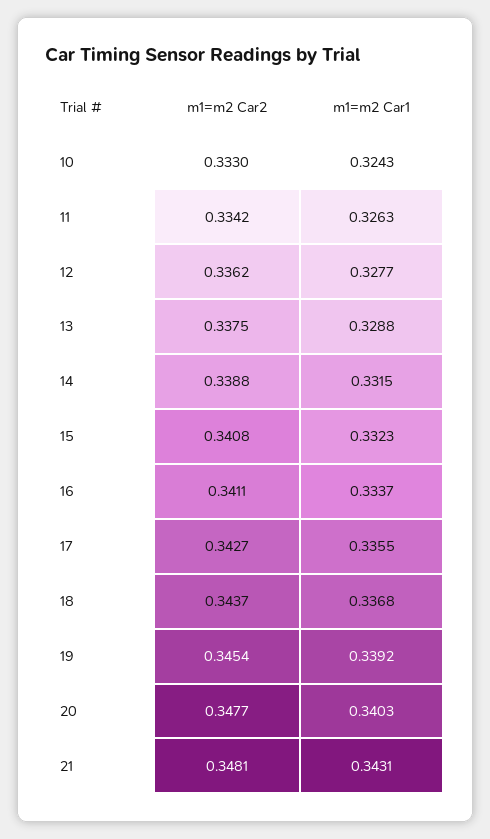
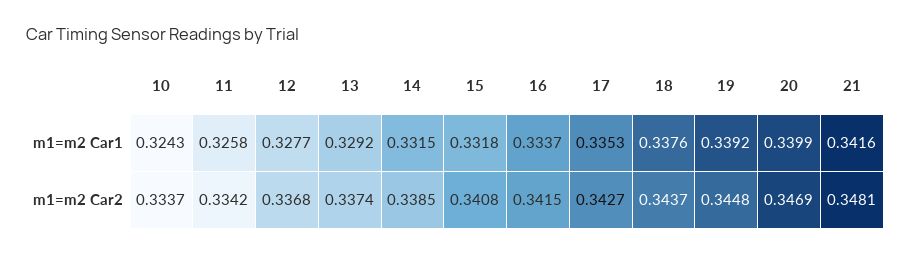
  {
    "m1=m2 Car2": {
-     "10": 0.333,
+     "10": 0.3337,
      "11": 0.3342,
-     "12": 0.3362,
+     "12": 0.3368,
-     "13": 0.3375,
+     "13": 0.3374,
-     "14": 0.3388,
+     "14": 0.3385,
      "15": 0.3408,
-     "16": 0.3411,
+     "16": 0.3415,
      "17": 0.3427,
      "18": 0.3437,
-     "19": 0.3454,
+     "19": 0.3448,
-     "20": 0.3477,
+     "20": 0.3469,
      "21": 0.3481
    },
    "m1=m2 Car1": {
      "10": 0.3243,
-     "11": 0.3263,
+     "11": 0.3258,
      "12": 0.3277,
-     "13": 0.3288,
+     "13": 0.3292,
      "14": 0.3315,
-     "15": 0.3323,
+     "15": 0.3318,
      "16": 0.3337,
-     "17": 0.3355,
+     "17": 0.3353,
-     "18": 0.3368,
+     "18": 0.3376,
      "19": 0.3392,
-     "20": 0.3403,
+     "20": 0.3399,
-     "21": 0.3431
+     "21": 0.3416
    }
  }

